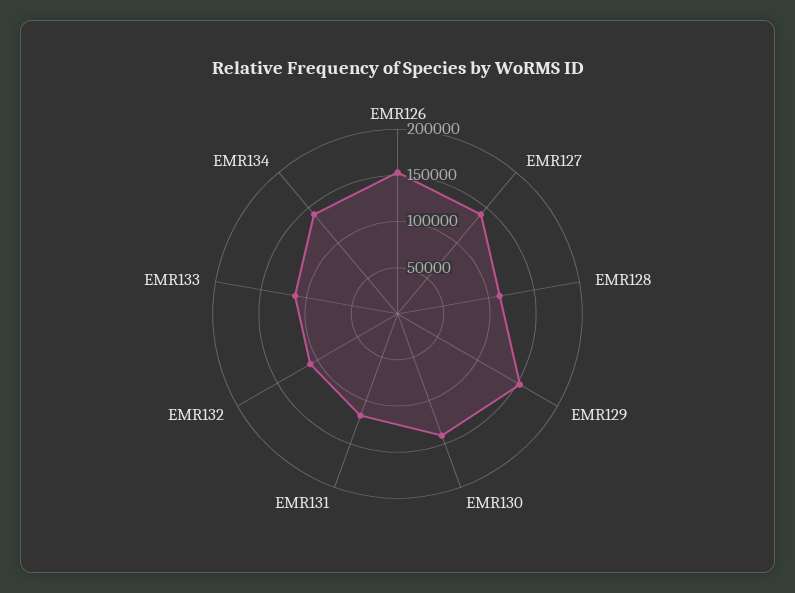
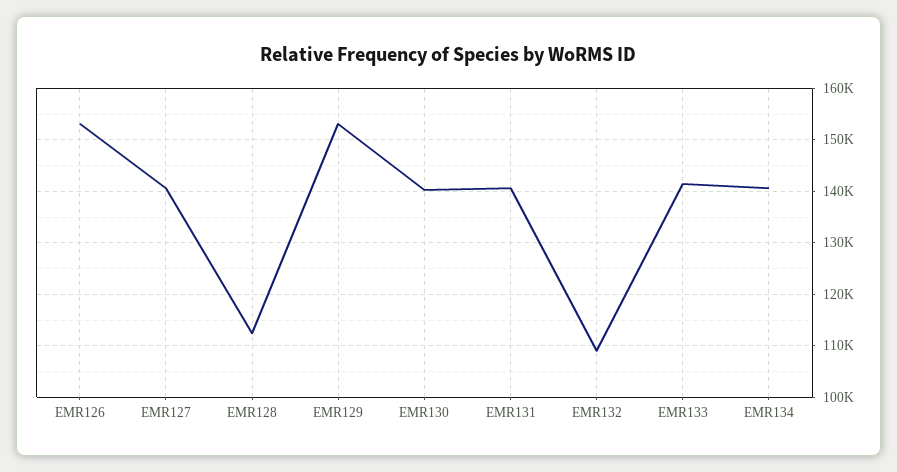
  {
    "EMR126": 154000,
    "EMR127": 140000,
    "EMR128": 112000,
    "EMR129": 154000,
    "EMR130": 140000,
-   "EMR131": 120000,
+   "EMR131": 140000,
    "EMR132": 110000,
-   "EMR133": 110000,
+   "EMR133": 142000,
    "EMR134": 140000
  }

